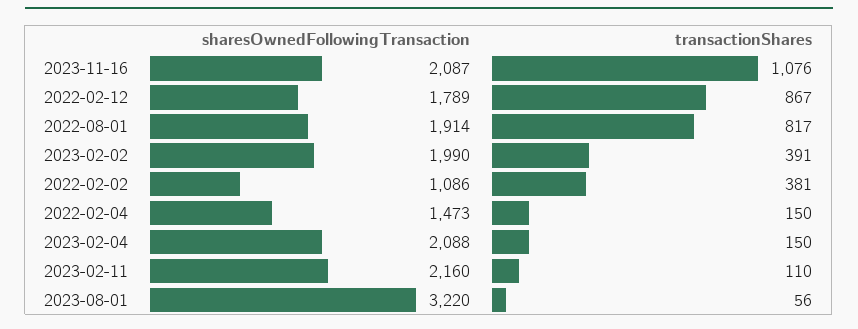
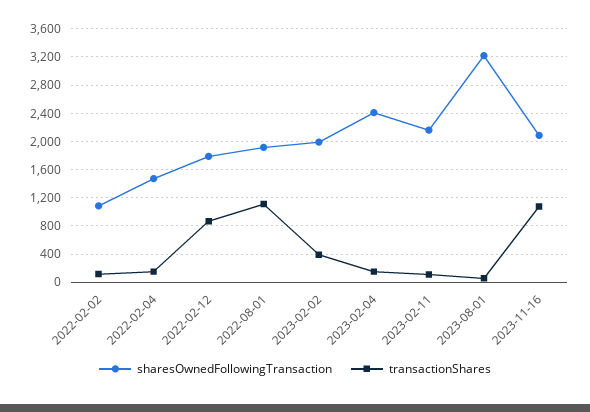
  {
    "sharesOwnedFollowingTransaction": {
      "2023-11-16": 2087,
      "2022-02-12": 1789,
      "2022-08-01": 1914,
      "2023-02-02": 1990,
      "2022-02-02": 1086,
      "2022-02-04": 1473,
-     "2023-02-04": 2088,
+     "2023-02-04": 2400,
      "2023-02-11": 2160,
      "2023-08-01": 3220
    },
    "transactionShares": {
      "2023-11-16": 1076,
      "2022-02-12": 867,
-     "2022-08-01": 817,
+     "2022-08-01": 1100,
      "2023-02-02": 391,
-     "2022-02-02": 381,
+     "2022-02-02": 100,
      "2022-02-04": 150,
      "2023-02-04": 150,
      "2023-02-11": 110,
      "2023-08-01": 56
    }
  }

